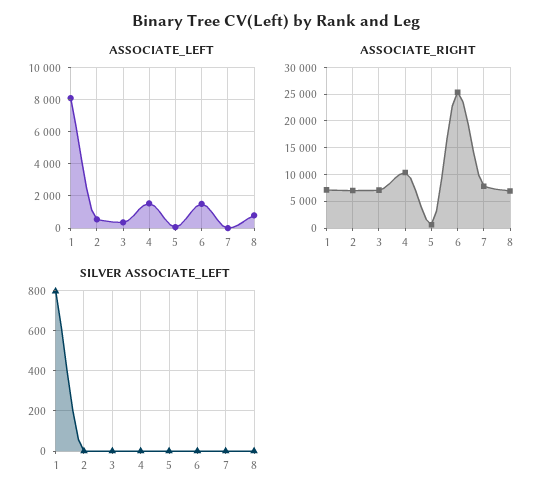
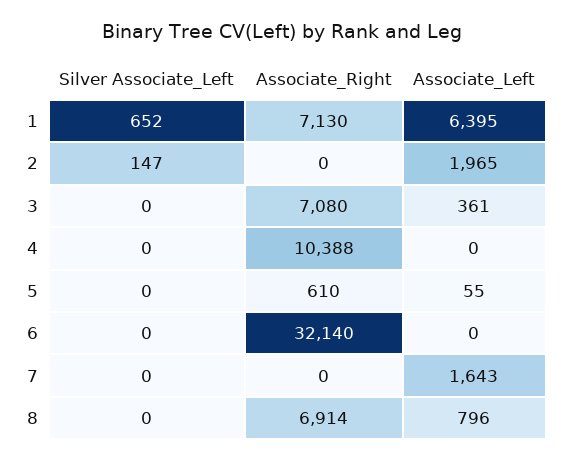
  {
    "ASSOCIATE_LEFT": {
-     "1": 8000,
+     "1": 6395,
-     "2": 500,
+     "2": 1965,
      "3": 361,
-     "4": 1500,
+     "4": 0,
      "5": 55,
-     "6": 1500,
+     "6": 0,
-     "7": 0,
+     "7": 1643,
      "8": 796
    },
    "ASSOCIATE_RIGHT": {
      "1": 7130,
-     "2": 7500,
+     "2": 0,
      "3": 7080,
      "4": 10388,
      "5": 610,
-     "6": 25000,
+     "6": 32140,
-     "7": 7500,
+     "7": 0,
      "8": 6914
    },
    "SILVER ASSOCIATE_LEFT": {
-     "1": 800,
+     "1": 652,
-     "2": 0,
+     "2": 147,
      "3": 0,
      "4": 0,
      "5": 0,
      "6": 0,
      "7": 0,
      "8": 0
    }
  }

